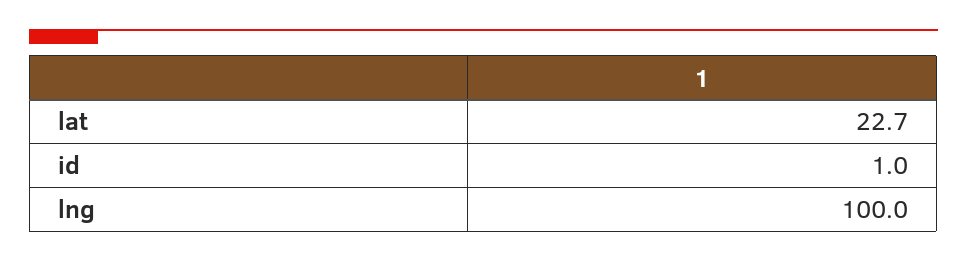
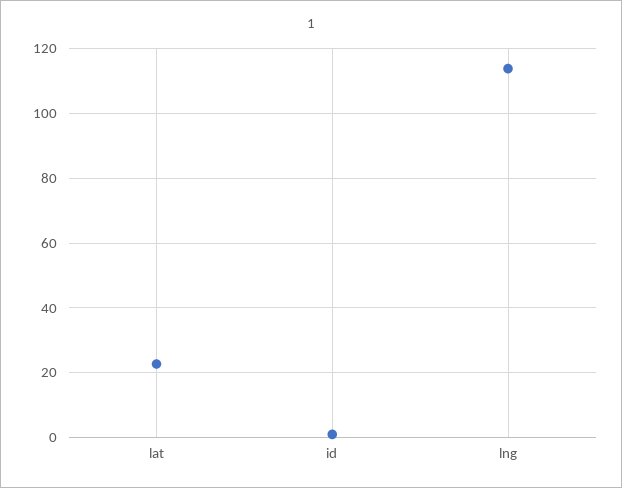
  {
    "lat": 22.7,
    "id": 1,
-   "lng": 100
+   "lng": 114
  }

